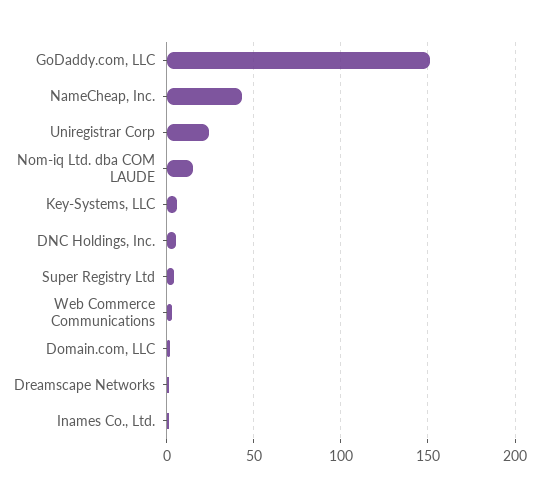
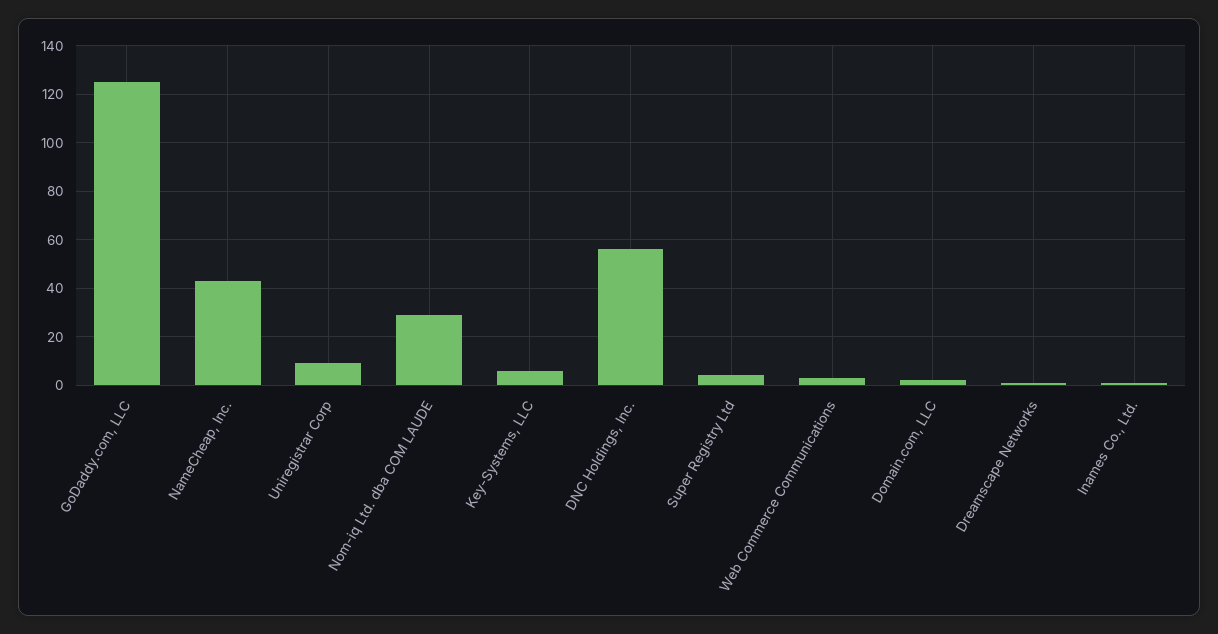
  {
-   "GoDaddy.com, LLC": 150,
+   "GoDaddy.com, LLC": 125,
    "NameCheap, Inc.": 45,
-   "Uniregistrar Corp": 25,
+   "Uniregistrar Corp": 10,
-   "Nom-iq Ltd. dba COM LAUDE": 15,
+   "Nom-iq Ltd. dba COM LAUDE": 30,
    "Key-Systems, LLC": 5,
-   "DNC Holdings, Inc.": 5,
+   "DNC Holdings, Inc.": 55,
    "Super Registry Ltd": 5,
    "Web Commerce Communications": 5,
    "Domain.com, LLC": 0,
    "Dreamscape Networks": 0,
    "Inames Co., Ltd.": 0
  }

